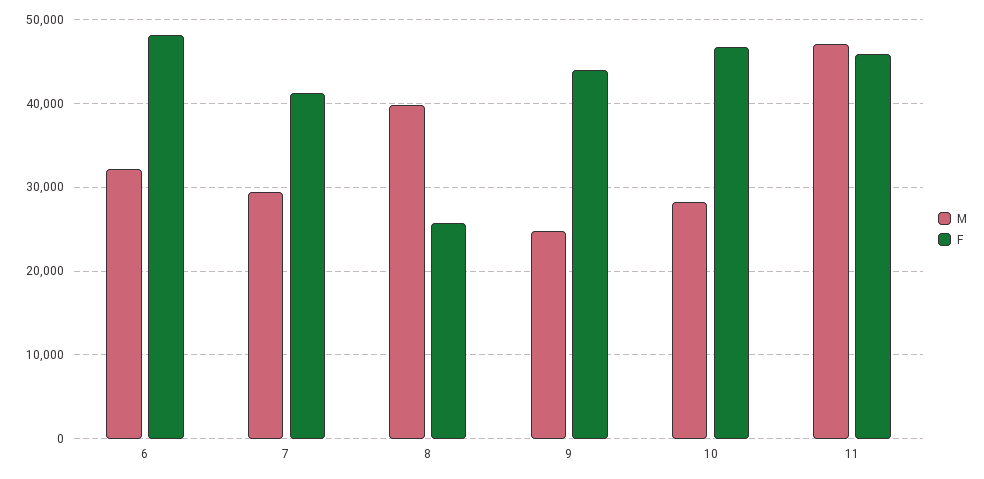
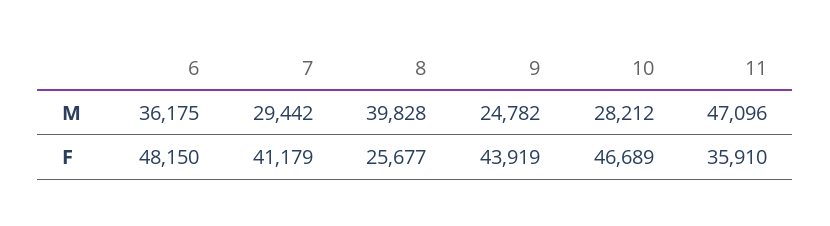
  {
    "M": {
-     "6": 32000,
+     "6": 36175,
      "7": 29442,
      "8": 39828,
      "9": 24782,
      "10": 28212,
      "11": 47096
    },
    "F": {
      "6": 48150,
      "7": 41179,
      "8": 25677,
      "9": 43919,
      "10": 46689,
-     "11": 46000
+     "11": 35910
    }
  }

